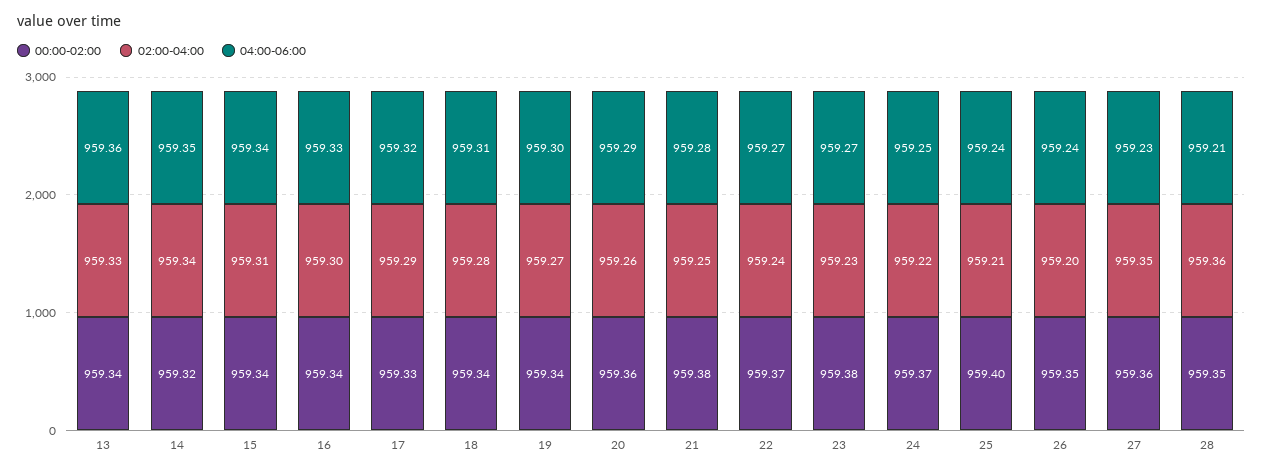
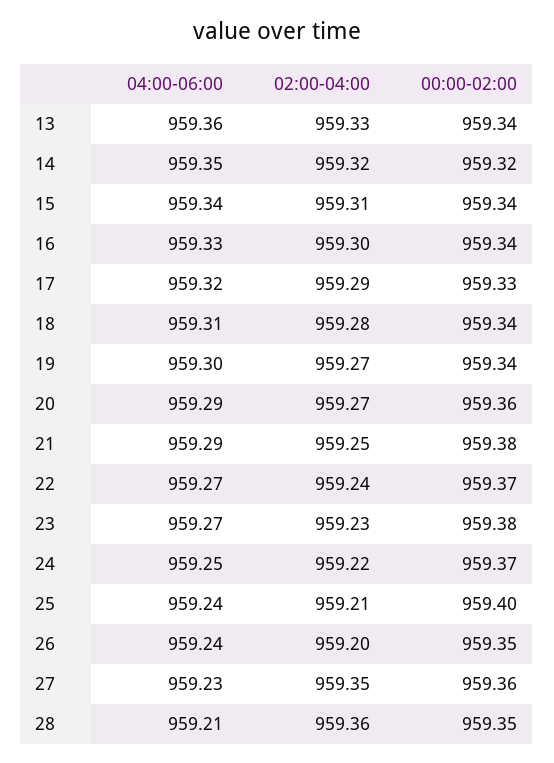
  {
    "00:00-02:00": {
      "13": 959.34,
      "14": 959.32,
      "15": 959.34,
      "16": 959.34,
      "17": 959.33,
      "18": 959.34,
      "19": 959.34,
      "20": 959.36,
      "21": 959.38,
      "22": 959.37,
      "23": 959.38,
      "24": 959.37,
      "25": 959.4,
      "26": 959.35,
      "27": 959.36,
      "28": 959.35
    },
    "02:00-04:00": {
      "13": 959.33,
-     "14": 959.34,
+     "14": 959.32,
      "15": 959.31,
      "16": 959.3,
      "17": 959.29,
      "18": 959.28,
      "19": 959.27,
-     "20": 959.26,
+     "20": 959.27,
      "21": 959.25,
      "22": 959.24,
      "23": 959.23,
      "24": 959.22,
      "25": 959.21,
      "26": 959.2,
      "27": 959.35,
      "28": 959.36
    },
    "04:00-06:00": {
      "13": 959.36,
      "14": 959.35,
      "15": 959.34,
      "16": 959.33,
      "17": 959.32,
      "18": 959.31,
      "19": 959.3,
      "20": 959.29,
-     "21": 959.28,
+     "21": 959.29,
      "22": 959.27,
      "23": 959.27,
      "24": 959.25,
      "25": 959.24,
      "26": 959.24,
      "27": 959.23,
      "28": 959.21
    }
  }

